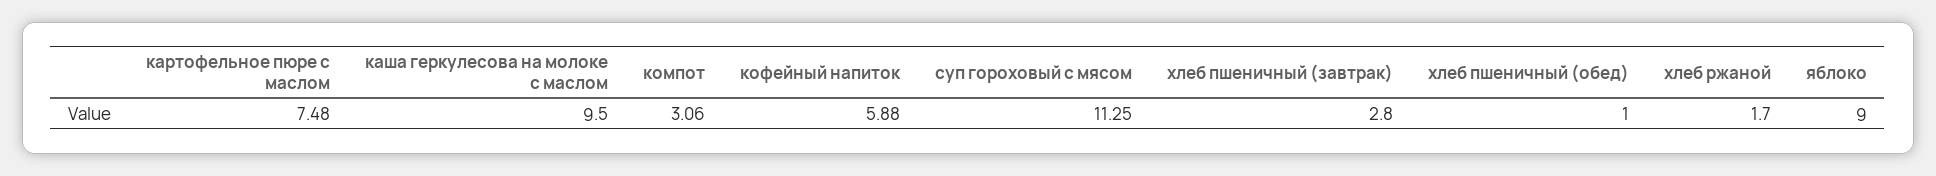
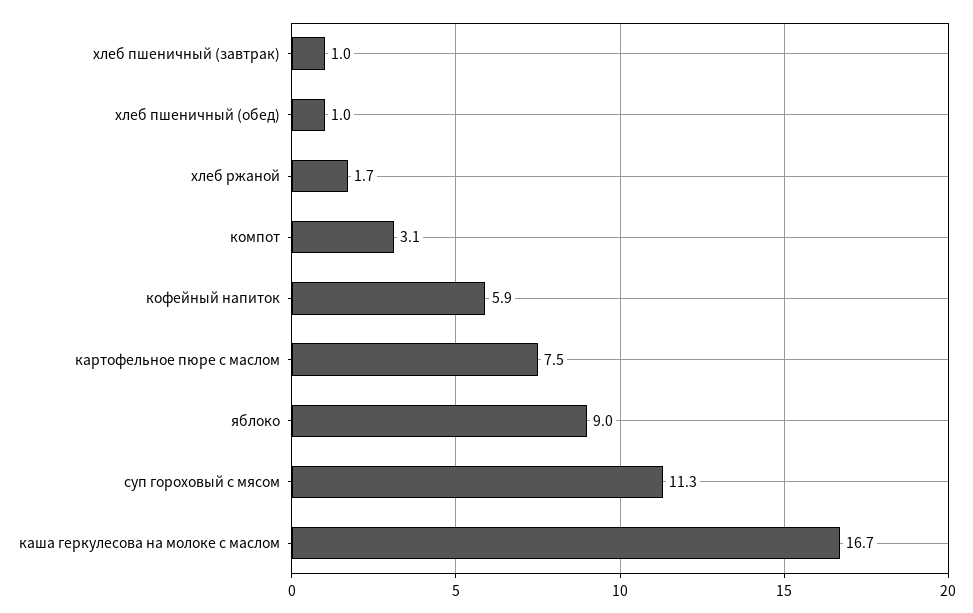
  {
    "картофельное пюре с маслом": 7.48,
-   "каша геркулесова на молоке с маслом": 9.5,
+   "каша геркулесова на молоке с маслом": 16.7,
    "компот": 3.06,
    "кофейный напиток": 5.88,
    "суп гороховый с мясом": 11.25,
-   "хлеб пшеничный (завтрак)": 2.8,
+   "хлеб пшеничный (завтрак)": 1,
    "хлеб пшеничный (обед)": 1,
    "хлеб ржаной": 1.7,
    "яблоко": 9
  }

